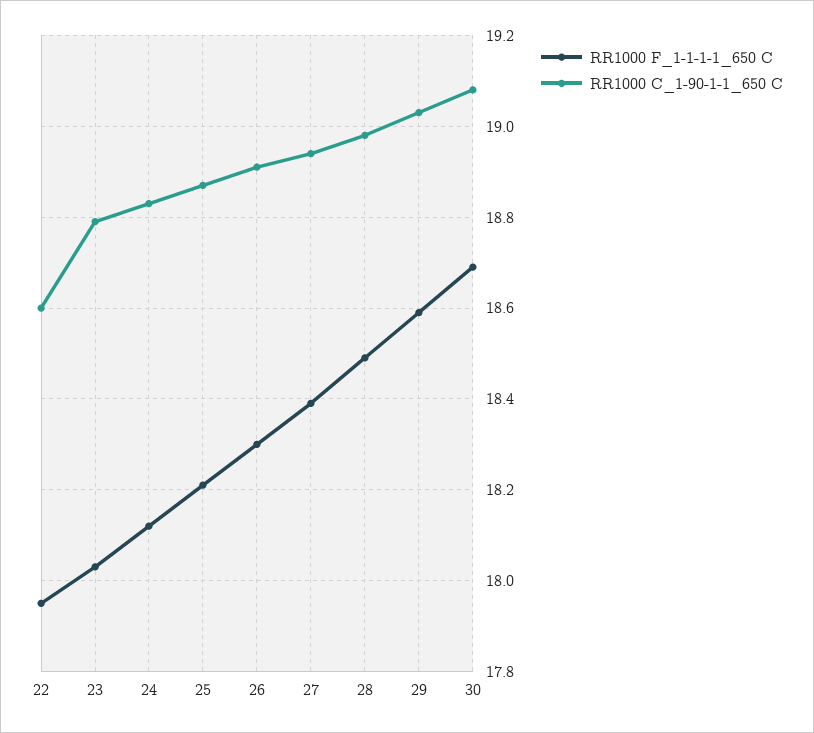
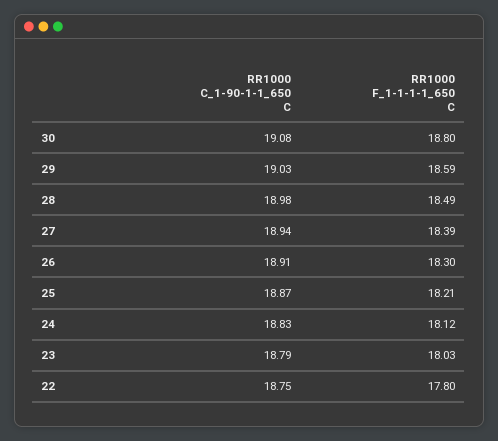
  {
    "RR1000 F_1-1-1-1_650 C": {
-     "22": 17.95,
+     "22": 17.8,
      "23": 18.03,
      "24": 18.12,
      "25": 18.21,
      "26": 18.3,
      "27": 18.39,
      "28": 18.49,
      "29": 18.59,
-     "30": 18.7
+     "30": 18.8
    },
    "RR1000 C_1-90-1-1_650 C": {
-     "22": 18.6,
+     "22": 18.75,
      "23": 18.79,
      "24": 18.83,
      "25": 18.87,
      "26": 18.91,
      "27": 18.94,
      "28": 18.98,
      "29": 19.03,
      "30": 19.08
    }
  }

